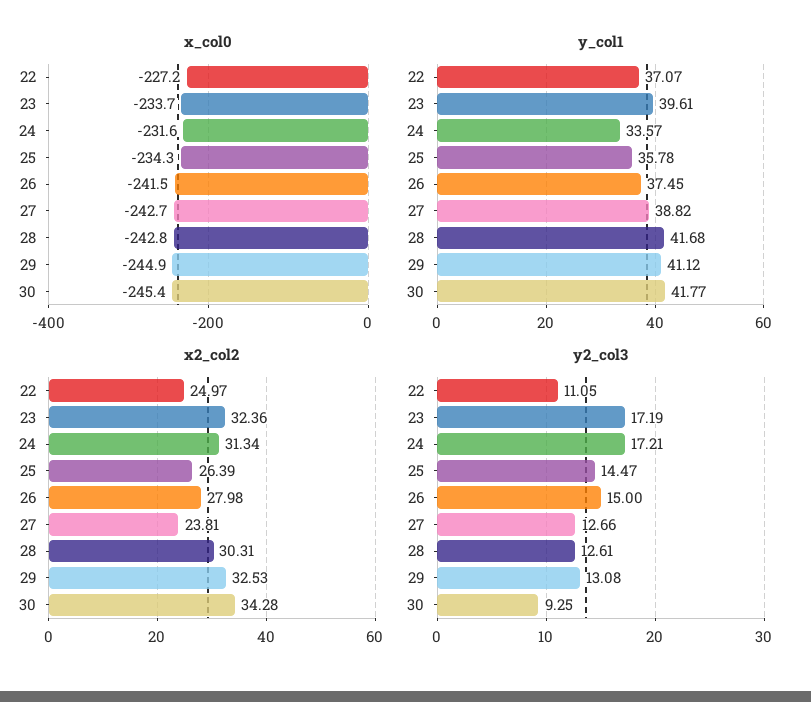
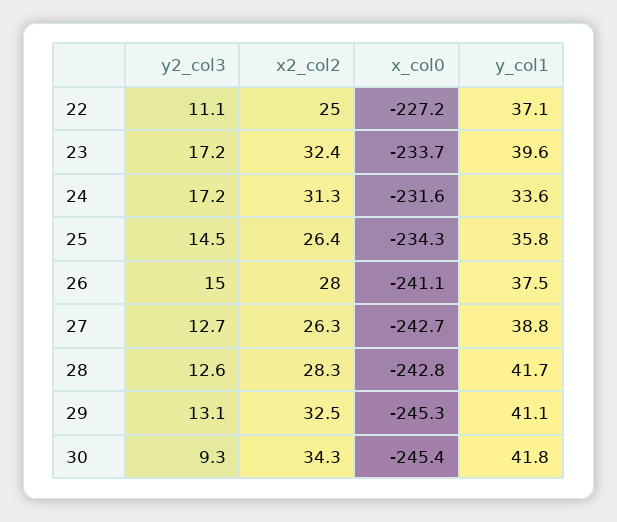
  {
    "x_col0": {
      "22": -227.2,
      "23": -233.7,
      "24": -231.6,
      "25": -234.3,
-     "26": -241.5,
+     "26": -241.1,
      "27": -242.7,
      "28": -242.8,
-     "29": -244.9,
+     "29": -245.3,
      "30": -245.4
    },
    "y_col1": {
      "22": 37.07,
      "23": 39.61,
      "24": 33.57,
      "25": 35.78,
      "26": 37.45,
      "27": 38.82,
      "28": 41.68,
      "29": 41.12,
      "30": 41.77
    },
    "x2_col2": {
      "22": 24.97,
      "23": 32.36,
      "24": 31.34,
      "25": 26.39,
      "26": 27.98,
-     "27": 23.81,
+     "27": 26.3,
-     "28": 30.31,
+     "28": 28.3,
      "29": 32.53,
      "30": 34.28
    },
    "y2_col3": {
      "22": 11.05,
      "23": 17.19,
      "24": 17.21,
      "25": 14.47,
      "26": 15,
      "27": 12.66,
      "28": 12.61,
      "29": 13.08,
      "30": 9.25
    }
  }

